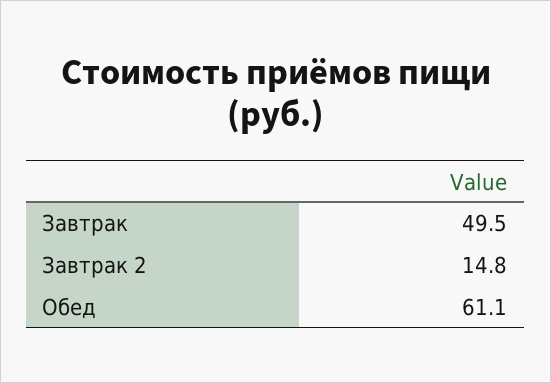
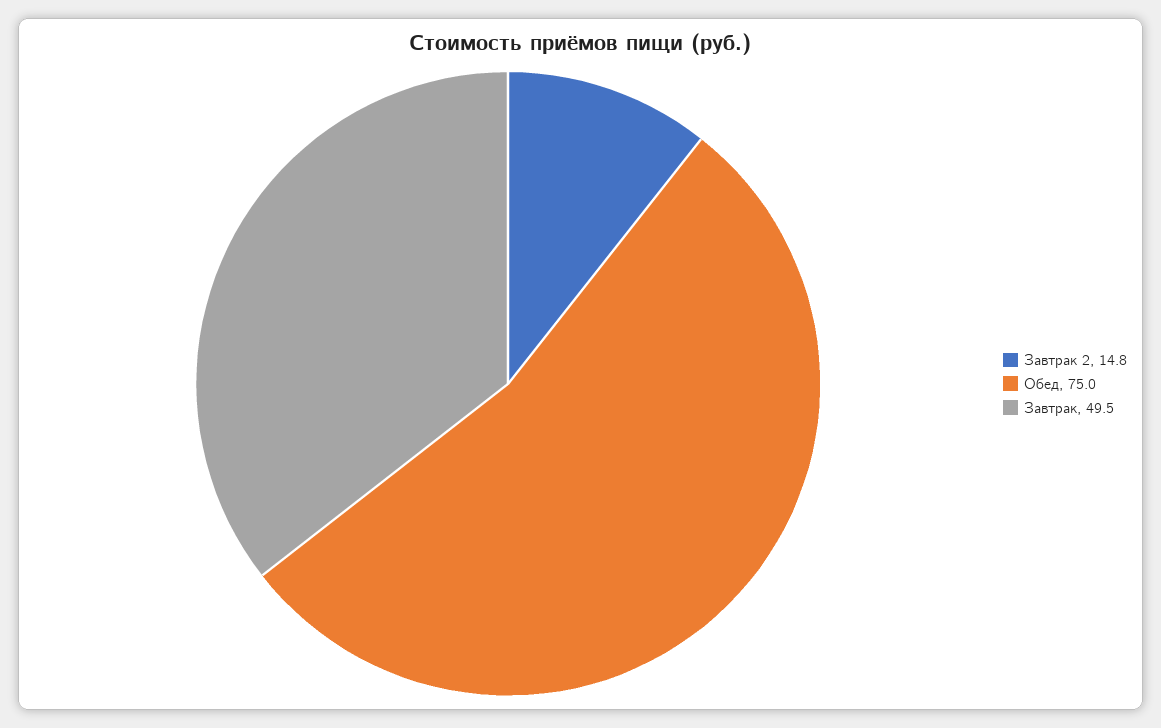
  {
    "Завтрак": 49.5,
    "Завтрак 2": 14.8,
-   "Обед": 61.1
+   "Обед": 75
  }

